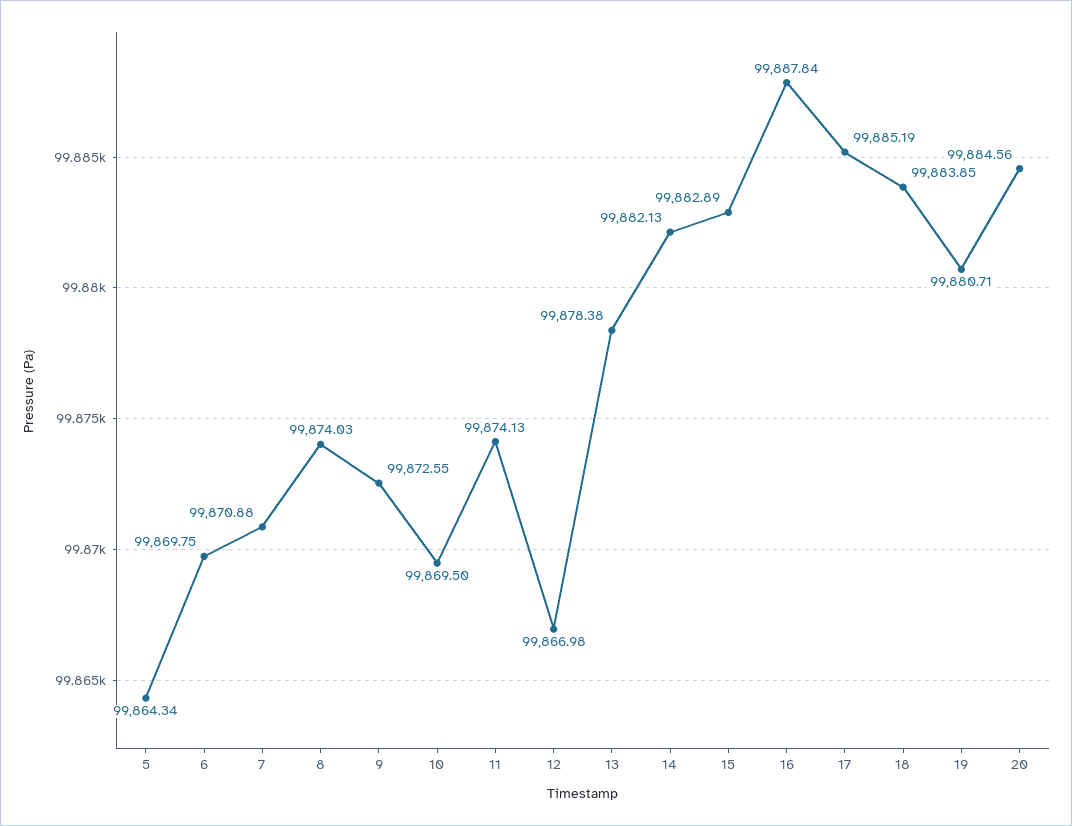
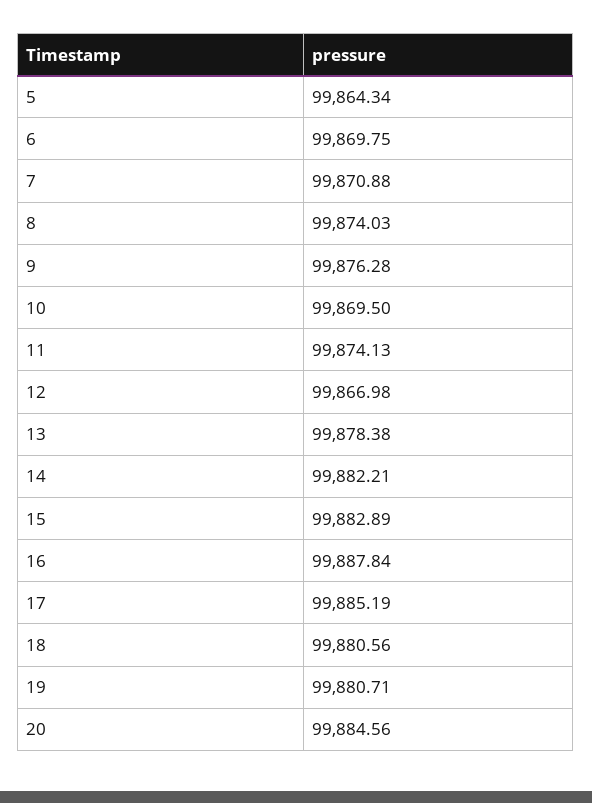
  {
    "5": 99864.34,
    "6": 99869.75,
    "7": 99870.88,
    "8": 99874.03,
-   "9": 99872.55,
+   "9": 99876.28,
    "10": 99869.5,
    "11": 99874.13,
    "12": 99866.98,
    "13": 99878.38,
-   "14": 99882.13,
+   "14": 99882.21,
    "15": 99882.89,
    "16": 99887.84,
    "17": 99885.19,
-   "18": 99883.85,
+   "18": 99880.56,
    "19": 99880.71,
    "20": 99884.56
  }

